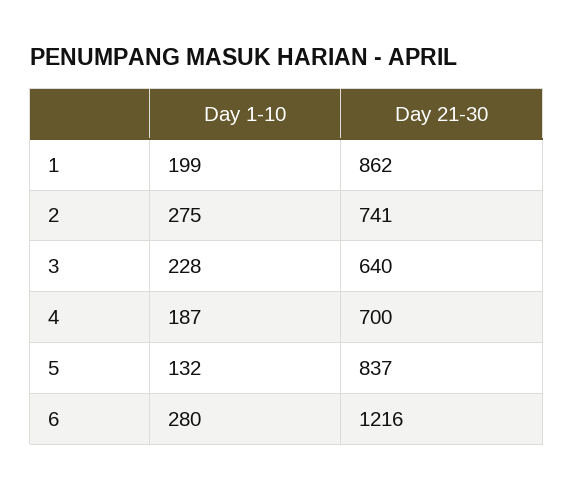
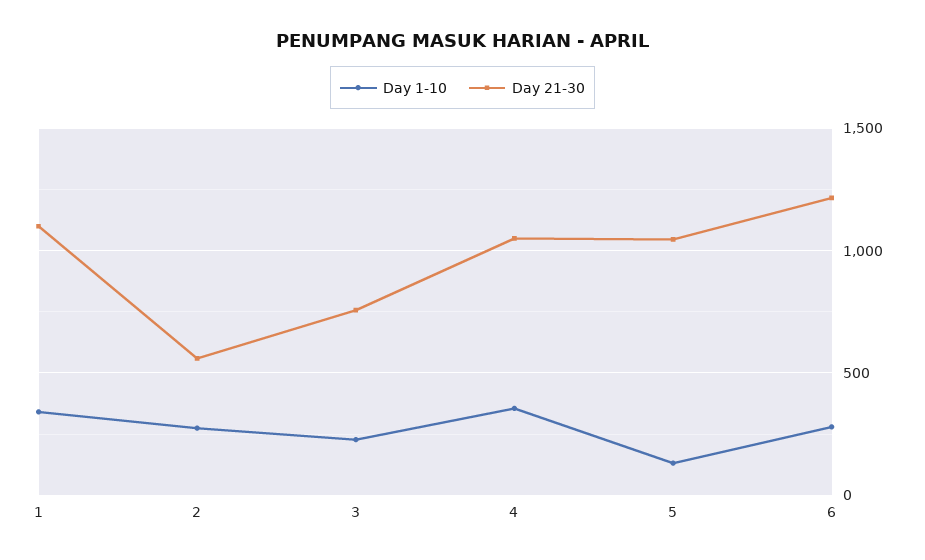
  {
    "Day 1-10": {
-     "1": 199,
+     "1": 350,
      "2": 275,
      "3": 228,
-     "4": 187,
+     "4": 350,
      "5": 132,
      "6": 280
    },
    "Day 21-30": {
-     "1": 862,
+     "1": 1100,
-     "2": 741,
+     "2": 550,
-     "3": 640,
+     "3": 750,
-     "4": 700,
+     "4": 1050,
-     "5": 837,
+     "5": 1050,
      "6": 1216
    }
  }

